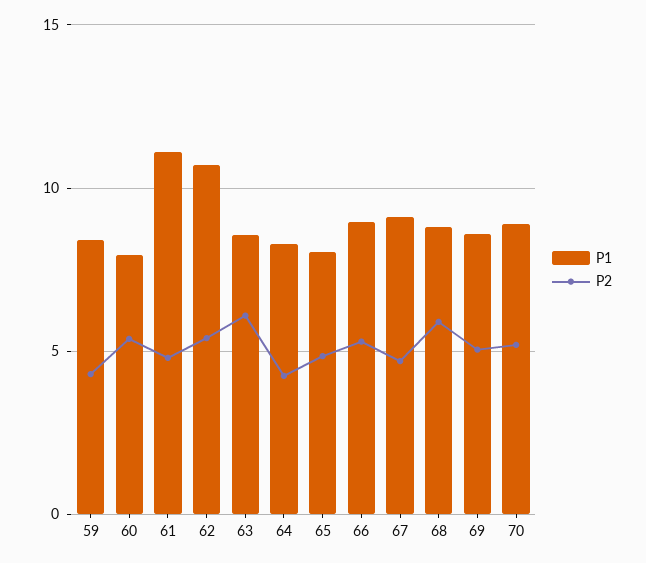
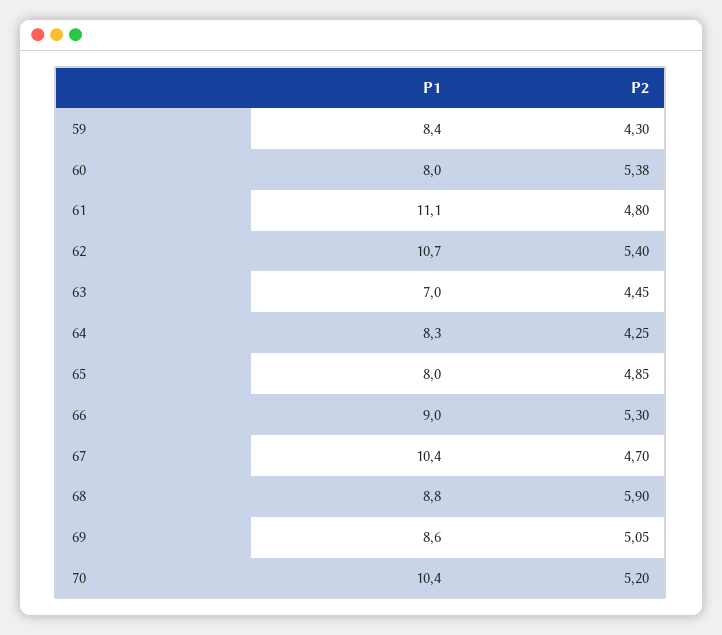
  {
    "P1": {
      "59": 8.4,
      "60": 8,
      "61": 11.1,
      "62": 10.7,
-     "63": 8.5,
+     "63": 7,
      "64": 8.3,
      "65": 8,
      "66": 9,
-     "67": 9,
+     "67": 10.4,
      "68": 8.8,
      "69": 8.6,
-     "70": 9
+     "70": 10.4
    },
    "P2": {
      "59": 4.3,
      "60": 5.38,
      "61": 4.8,
      "62": 5.4,
-     "63": 6,
+     "63": 4.45,
      "64": 4.25,
      "65": 4.85,
      "66": 5.3,
      "67": 4.7,
      "68": 5.9,
      "69": 5.05,
      "70": 5.2
    }
  }

